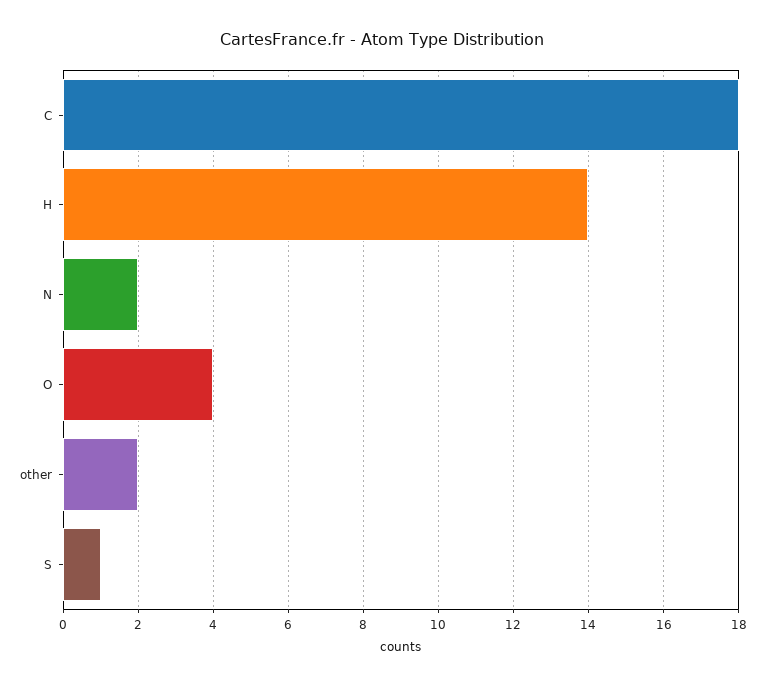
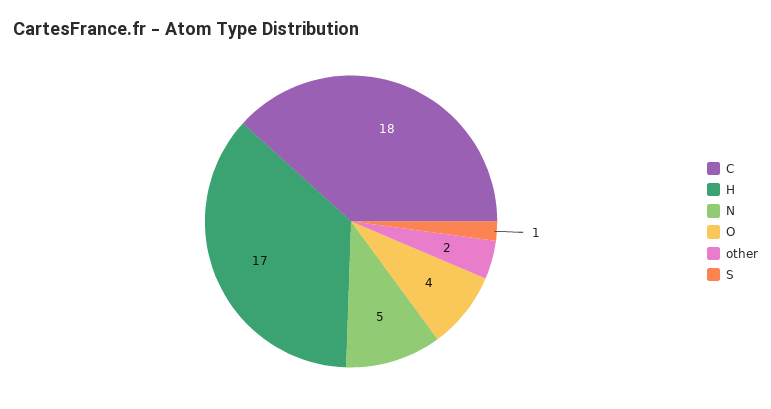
  {
    "C": 18,
-   "H": 14,
+   "H": 17,
-   "N": 2,
+   "N": 5,
    "O": 4,
    "other": 2,
    "S": 1
  }

